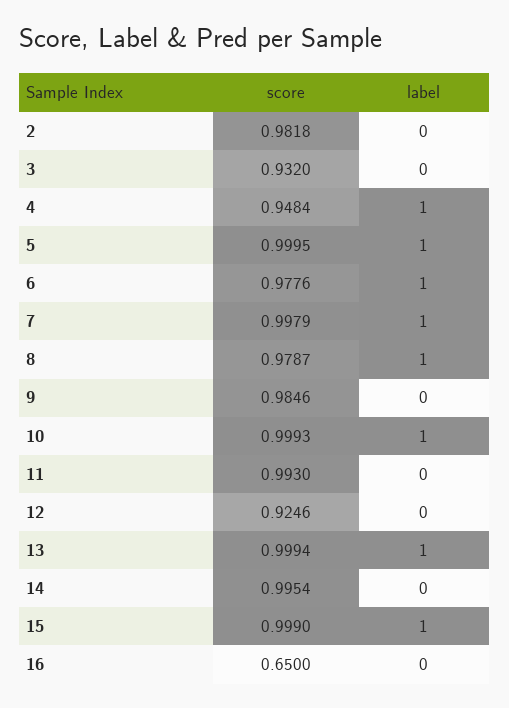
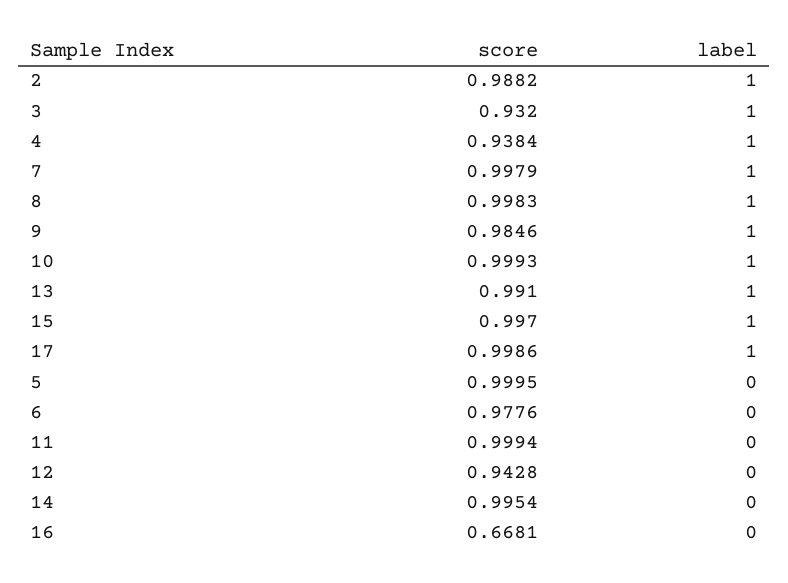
  {
    "score": {
-     "2": 0.9818,
+     "2": 0.9882,
      "3": 0.932,
-     "4": 0.9484,
+     "4": 0.9384,
      "5": 0.9995,
      "6": 0.9776,
      "7": 0.9979,
-     "8": 0.9787,
+     "8": 0.9983,
      "9": 0.9846,
      "10": 0.9993,
-     "11": 0.993,
+     "11": 0.9994,
-     "12": 0.9246,
+     "12": 0.9428,
-     "13": 0.9994,
+     "13": 0.991,
      "14": 0.9954,
-     "15": 0.999,
+     "15": 0.997,
-     "16": 0.65
+     "16": 0.6681,
+     "17": 0.9986
    },
    "label": {
-     "2": 0,
+     "2": 1,
-     "3": 0,
+     "3": 1,
      "4": 1,
-     "5": 1,
+     "5": 0,
-     "6": 1,
+     "6": 0,
      "7": 1,
      "8": 1,
-     "9": 0,
+     "9": 1,
      "10": 1,
      "11": 0,
      "12": 0,
      "13": 1,
      "14": 0,
      "15": 1,
-     "16": 0
+     "16": 0,
+     "17": 1
    }
  }

